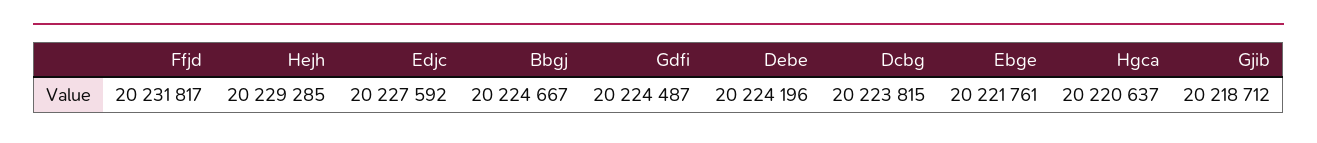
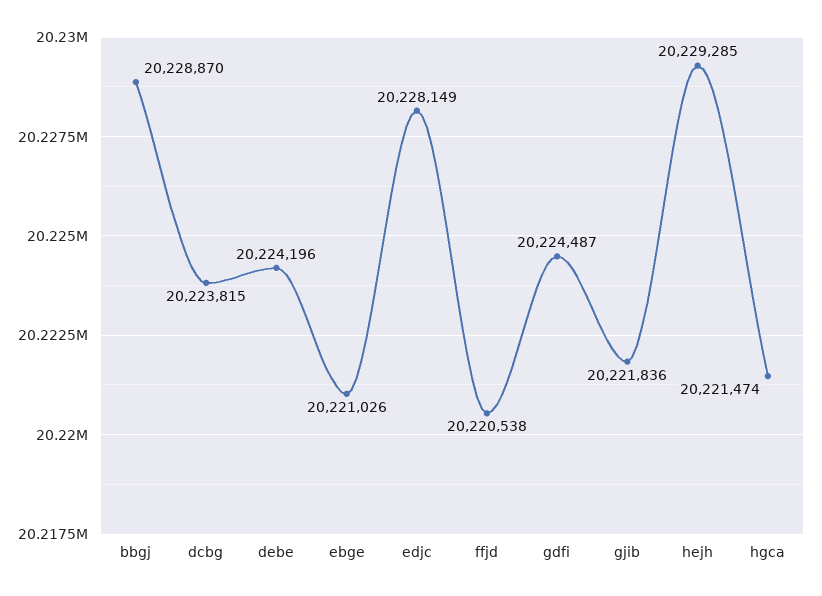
  {
-   "Ffjd": 20231817,
+   "Ffjd": 20220538,
    "Hejh": 20229285,
-   "Edjc": 20227592,
+   "Edjc": 20228149,
-   "Bbgj": 20224667,
+   "Bbgj": 20228870,
    "Gdfi": 20224487,
    "Debe": 20224196,
    "Dcbg": 20223815,
-   "Ebge": 20221761,
+   "Ebge": 20221026,
-   "Hgca": 20220637,
+   "Hgca": 20221474,
-   "Gjib": 20218712
+   "Gjib": 20221836
  }

